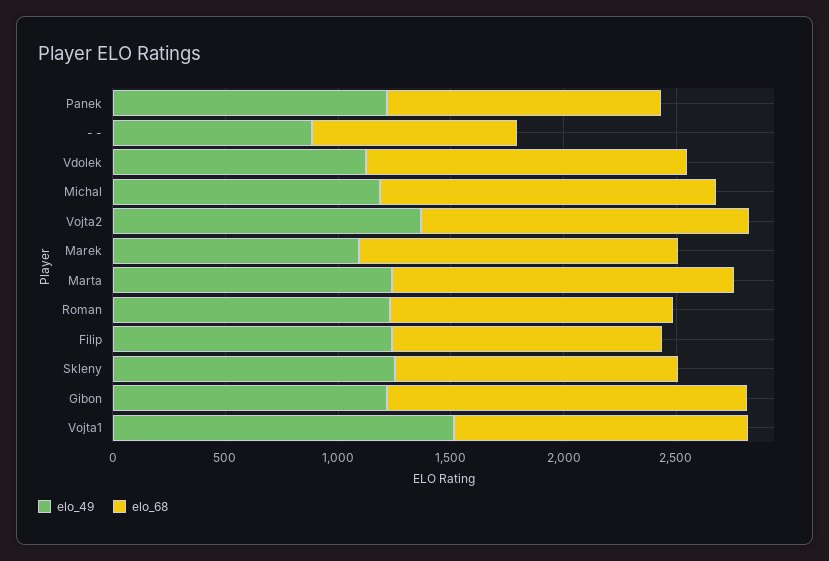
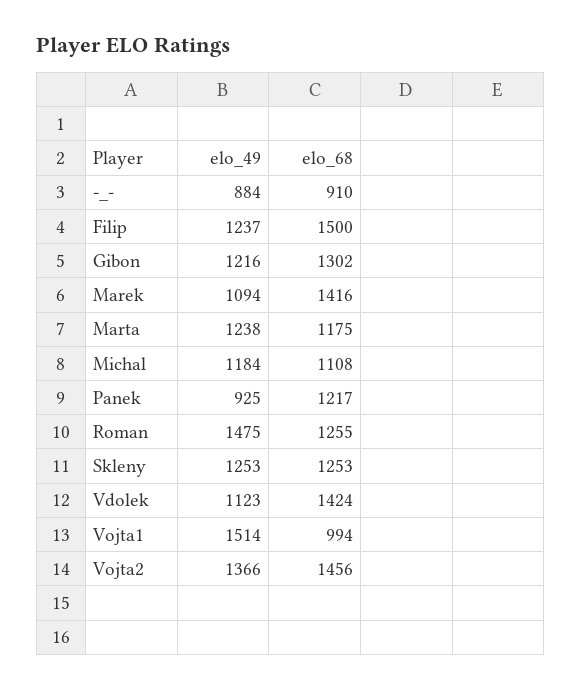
  {
    "elo_49": {
-     "Panek": 1200,
+     "Panek": 925,
      "- -": 884,
      "Vdolek": 1123,
      "Michal": 1184,
      "Vojta2": 1366,
      "Marek": 1094,
      "Marta": 1238,
-     "Roman": 1200,
+     "Roman": 1475,
      "Filip": 1237,
      "Skleny": 1253,
      "Gibon": 1216,
      "Vojta1": 1514
    },
    "elo_68": {
      "Panek": 1217,
      "- -": 910,
      "Vdolek": 1424,
-     "Michal": 1500,
+     "Michal": 1108,
      "Vojta2": 1456,
      "Marek": 1416,
-     "Marta": 1500,
+     "Marta": 1175,
      "Roman": 1255,
-     "Filip": 1200,
+     "Filip": 1500,
      "Skleny": 1253,
-     "Gibon": 1600,
+     "Gibon": 1302,
-     "Vojta1": 1300
+     "Vojta1": 994
    }
  }

